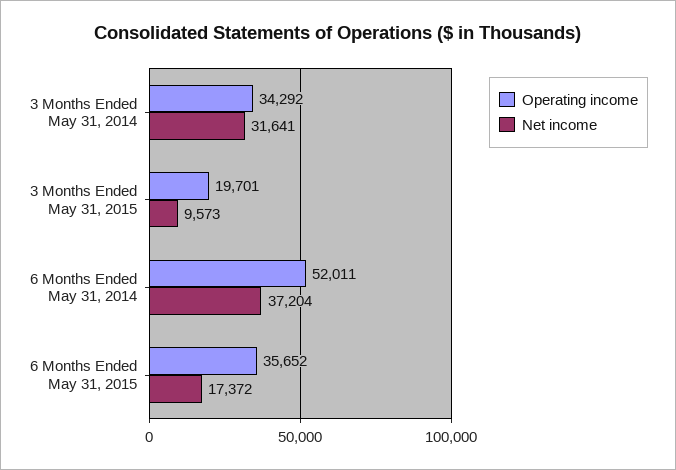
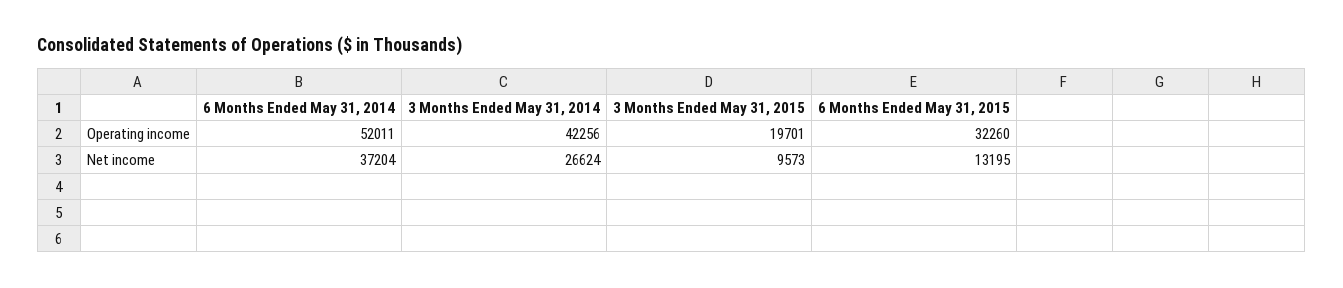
  {
    "Operating income": {
-     "3 Months Ended May 31, 2014": 34292,
+     "3 Months Ended May 31, 2014": 42256,
      "3 Months Ended May 31, 2015": 19701,
      "6 Months Ended May 31, 2014": 52011,
-     "6 Months Ended May 31, 2015": 35652
+     "6 Months Ended May 31, 2015": 32260
    },
    "Net income": {
-     "3 Months Ended May 31, 2014": 31641,
+     "3 Months Ended May 31, 2014": 26624,
      "3 Months Ended May 31, 2015": 9573,
      "6 Months Ended May 31, 2014": 37204,
-     "6 Months Ended May 31, 2015": 17372
+     "6 Months Ended May 31, 2015": 13195
    }
  }

